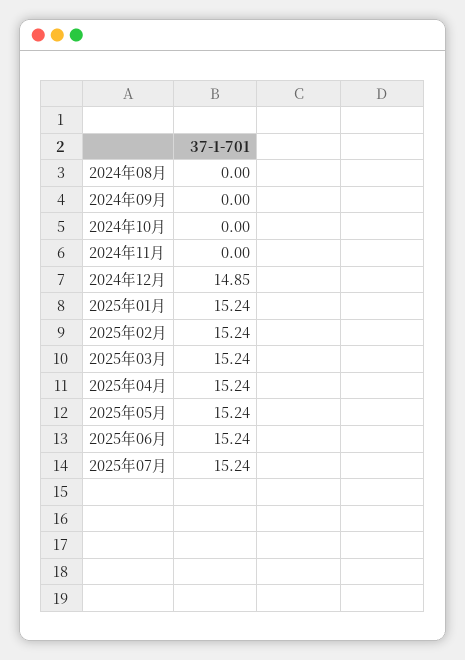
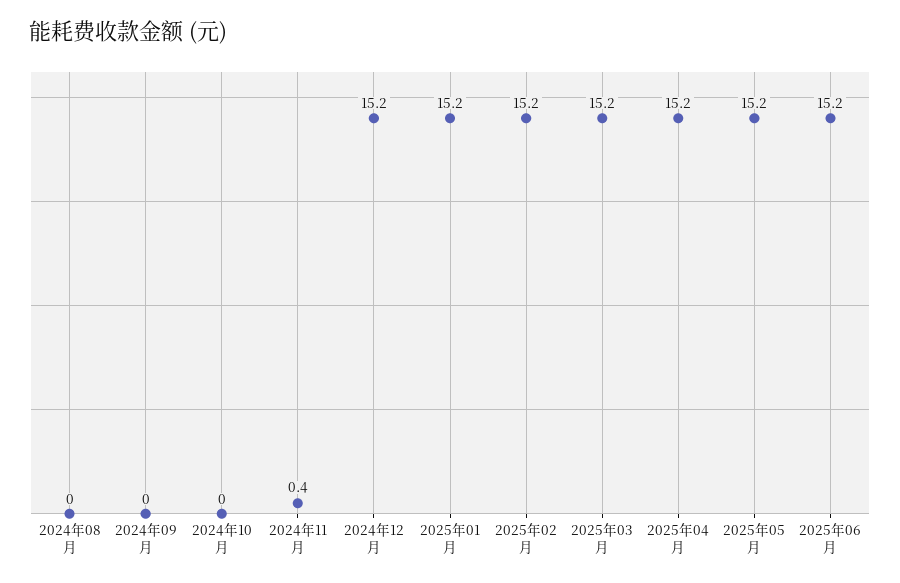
  {
    "2024年08月": 0,
    "2024年09月": 0,
    "2024年10月": 0,
-   "2024年11月": 0,
+   "2024年11月": 0.4,
-   "2024年12月": 14.85,
+   "2024年12月": 15.2,
    "2025年01月": 15.24,
    "2025年02月": 15.24,
    "2025年03月": 15.24,
    "2025年04月": 15.24,
    "2025年05月": 15.24,
-   "2025年06月": 15.24,
+   "2025年06月": 15.24
-   "2025年07月": 15.24
  }

